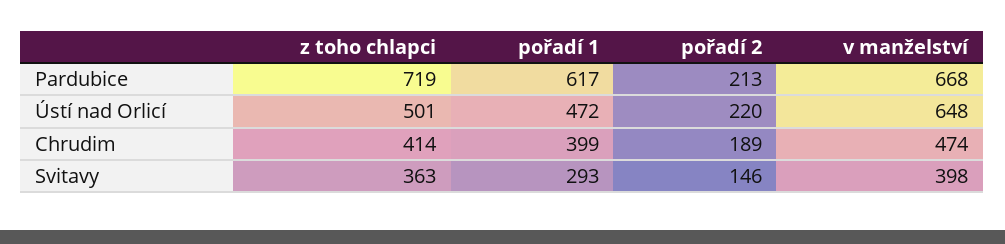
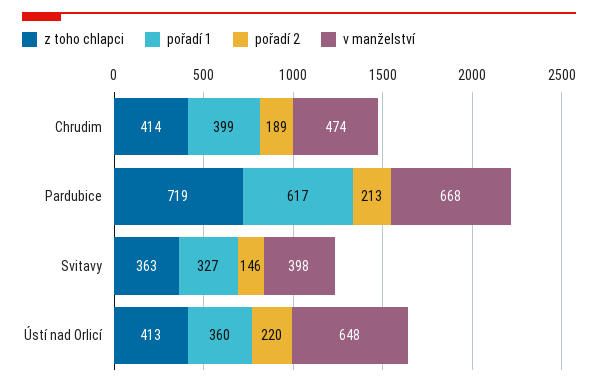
  {
    "z toho chlapci": {
      "Pardubice": 719,
-     "Ústí nad Orlicí": 501,
+     "Ústí nad Orlicí": 413,
      "Chrudim": 414,
      "Svitavy": 363
    },
    "pořadí 1": {
      "Pardubice": 617,
-     "Ústí nad Orlicí": 472,
+     "Ústí nad Orlicí": 360,
      "Chrudim": 399,
-     "Svitavy": 293
+     "Svitavy": 327
    },
    "pořadí 2": {
      "Pardubice": 213,
      "Ústí nad Orlicí": 220,
      "Chrudim": 189,
      "Svitavy": 146
    },
    "v manželství": {
      "Pardubice": 668,
      "Ústí nad Orlicí": 648,
      "Chrudim": 474,
      "Svitavy": 398
    }
  }

